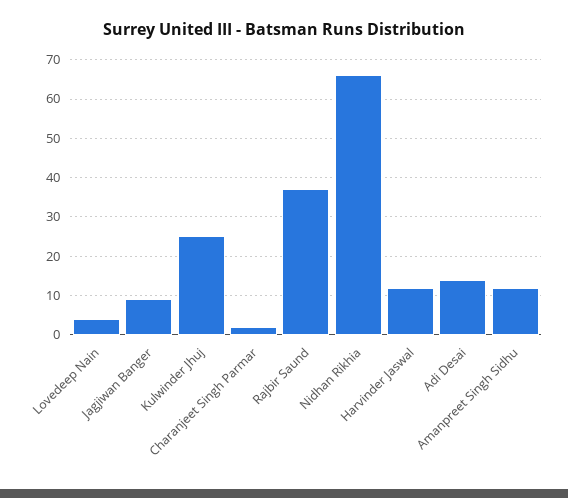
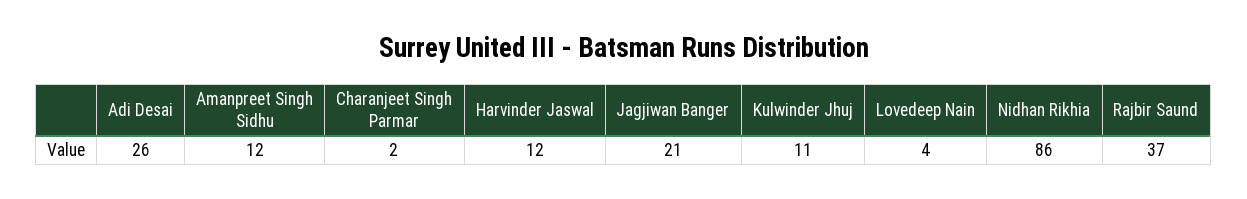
  {
    "Lovedeep Nain": 4,
-   "Jagjiwan Banger": 10,
+   "Jagjiwan Banger": 21,
-   "Kulwinder Jhuj": 25,
+   "Kulwinder Jhuj": 11,
    "Charanjeet Singh Parmar": 2,
    "Rajbir Saund": 37,
-   "Nidhan Rikhia": 65,
+   "Nidhan Rikhia": 86,
    "Harvinder Jaswal": 12,
-   "Adi Desai": 15,
+   "Adi Desai": 26,
    "Amanpreet Singh Sidhu": 12
  }

